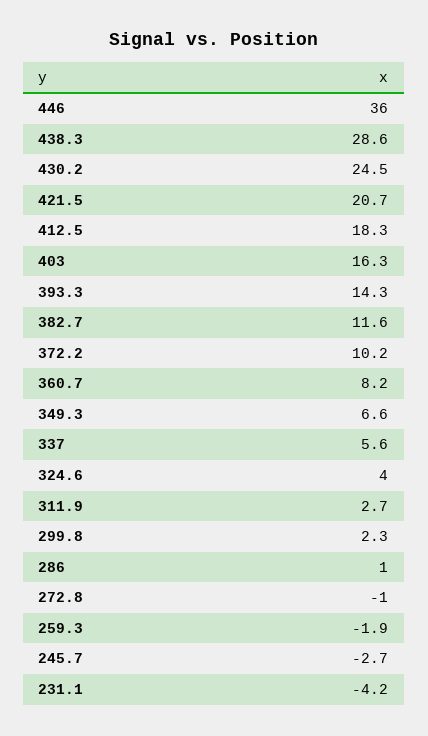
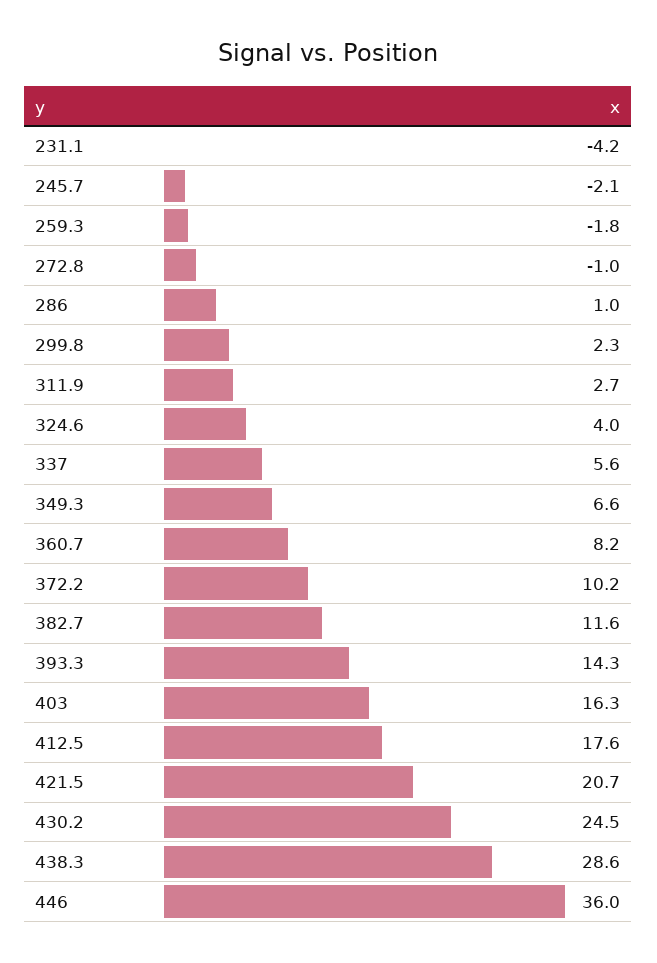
  {
    "446": 36,
    "438.3": 28.6,
    "430.2": 24.5,
    "421.5": 20.7,
-   "412.5": 18.3,
+   "412.5": 17.6,
    "403": 16.3,
    "393.3": 14.3,
    "382.7": 11.6,
    "372.2": 10.2,
    "360.7": 8.2,
    "349.3": 6.6,
    "337": 5.6,
    "324.6": 4,
    "311.9": 2.7,
    "299.8": 2.3,
    "286": 1,
    "272.8": -1,
-   "259.3": -1.9,
+   "259.3": -1.8,
-   "245.7": -2.7,
+   "245.7": -2.1,
    "231.1": -4.2
  }

